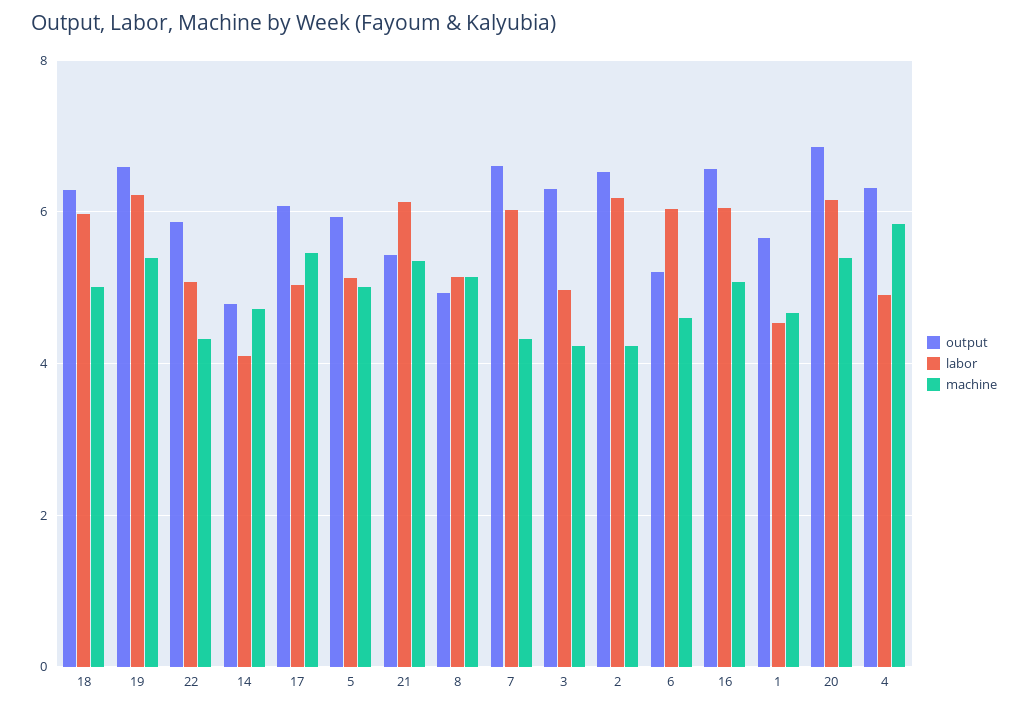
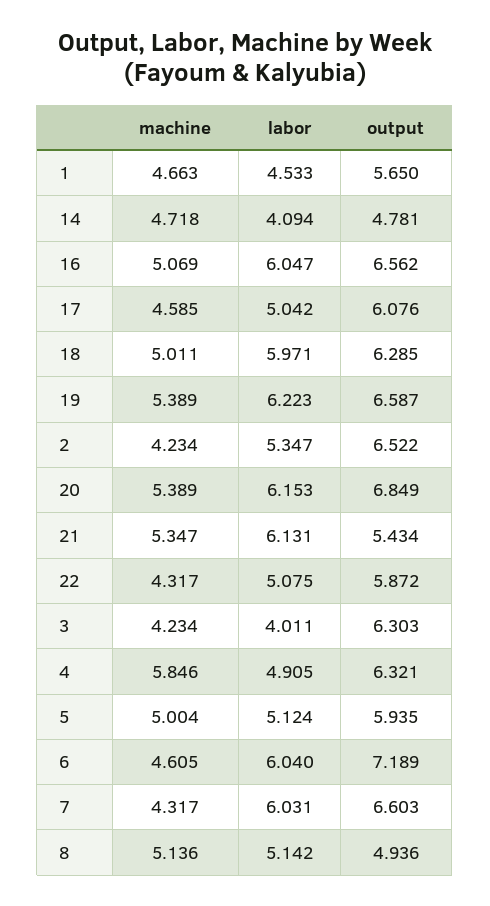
  {
    "output": {
      "18": 6.285,
      "19": 6.587,
      "22": 5.872,
      "14": 4.781,
      "17": 6.076,
      "5": 5.935,
      "21": 5.434,
      "8": 4.936,
      "7": 6.603,
      "3": 6.303,
      "2": 6.522,
-     "6": 5.2,
+     "6": 7.189,
      "16": 6.562,
      "1": 5.65,
      "20": 6.849,
      "4": 6.321
    },
    "labor": {
      "18": 5.971,
      "19": 6.223,
      "22": 5.075,
      "14": 4.094,
      "17": 5.042,
      "5": 5.124,
      "21": 6.131,
      "8": 5.142,
      "7": 6.031,
-     "3": 5,
+     "3": 4.011,
-     "2": 6.2,
+     "2": 5.347,
      "6": 6.04,
      "16": 6.047,
      "1": 4.533,
      "20": 6.153,
      "4": 4.905
    },
    "machine": {
      "18": 5.011,
      "19": 5.389,
      "22": 4.317,
      "14": 4.718,
-     "17": 5.4,
+     "17": 4.585,
      "5": 5.004,
      "21": 5.347,
      "8": 5.136,
      "7": 4.317,
      "3": 4.234,
      "2": 4.234,
      "6": 4.605,
      "16": 5.069,
      "1": 4.663,
      "20": 5.389,
      "4": 5.846
    }
  }

